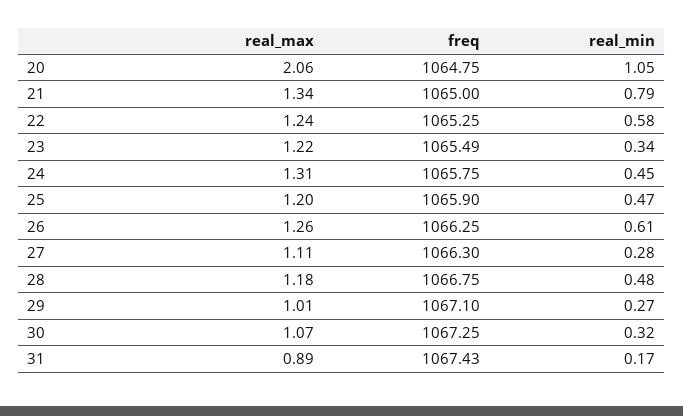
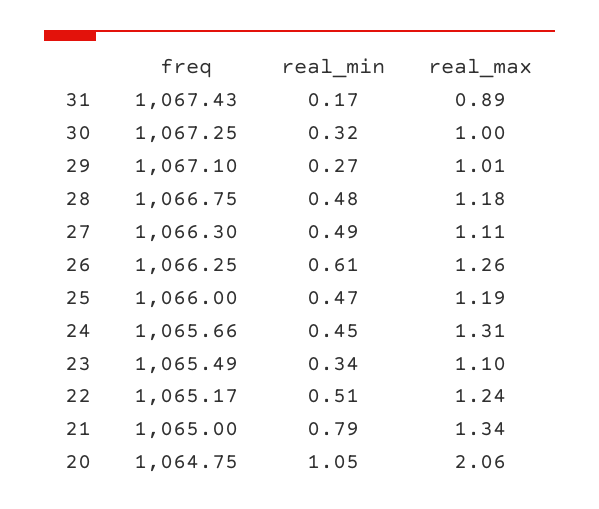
  {
    "real_max": {
      "20": 2.06,
      "21": 1.34,
      "22": 1.24,
-     "23": 1.22,
+     "23": 1.1,
      "24": 1.31,
-     "25": 1.2,
+     "25": 1.19,
      "26": 1.26,
      "27": 1.11,
      "28": 1.18,
      "29": 1.01,
-     "30": 1.07,
+     "30": 1,
      "31": 0.89
    },
    "freq": {
      "20": 1064.75,
      "21": 1065,
-     "22": 1065.25,
+     "22": 1065.17,
      "23": 1065.49,
-     "24": 1065.75,
+     "24": 1065.66,
-     "25": 1065.9,
+     "25": 1066,
      "26": 1066.25,
      "27": 1066.3,
      "28": 1066.75,
      "29": 1067.1,
      "30": 1067.25,
      "31": 1067.43
    },
    "real_min": {
      "20": 1.05,
      "21": 0.79,
-     "22": 0.58,
+     "22": 0.51,
      "23": 0.34,
      "24": 0.45,
      "25": 0.47,
      "26": 0.61,
-     "27": 0.28,
+     "27": 0.49,
      "28": 0.48,
      "29": 0.27,
      "30": 0.32,
      "31": 0.17
    }
  }

